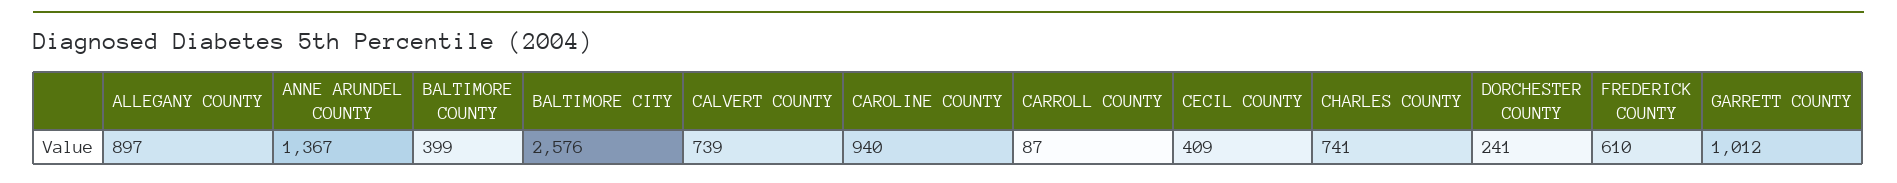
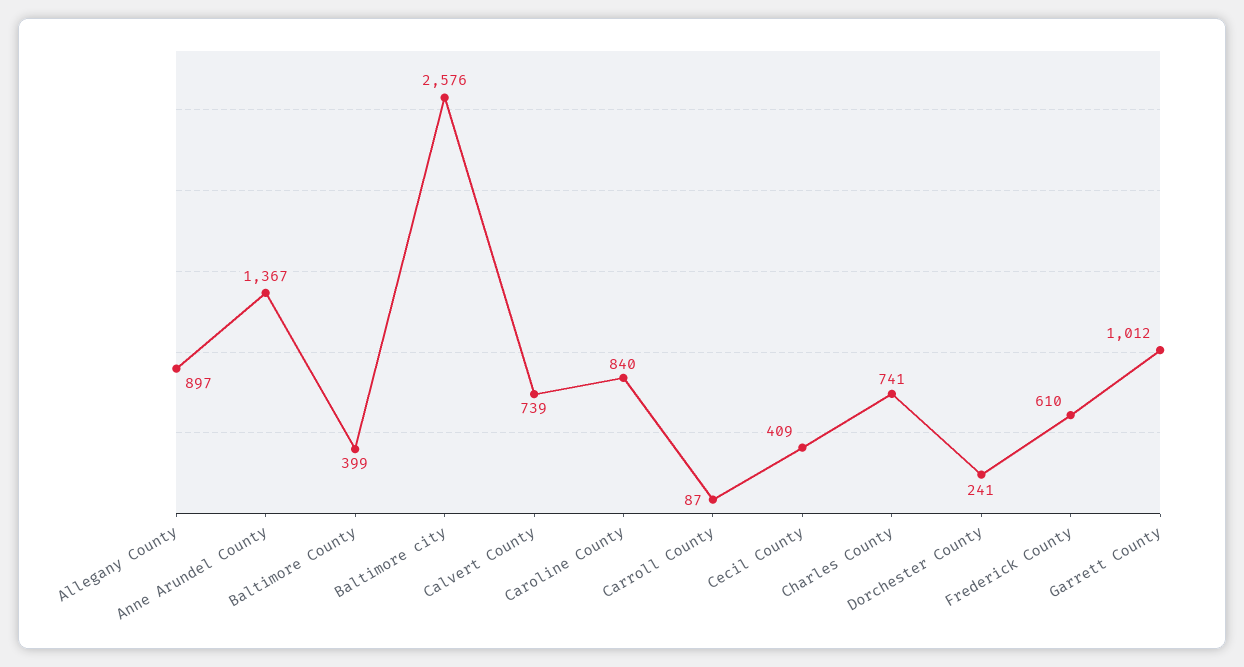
  {
    "ALLEGANY COUNTY": 897,
    "ANNE ARUNDEL COUNTY": 1367,
    "BALTIMORE COUNTY": 399,
    "BALTIMORE CITY": 2576,
    "CALVERT COUNTY": 739,
-   "CAROLINE COUNTY": 940,
+   "CAROLINE COUNTY": 840,
    "CARROLL COUNTY": 87,
    "CECIL COUNTY": 409,
    "CHARLES COUNTY": 741,
    "DORCHESTER COUNTY": 241,
    "FREDERICK COUNTY": 610,
    "GARRETT COUNTY": 1012
  }

